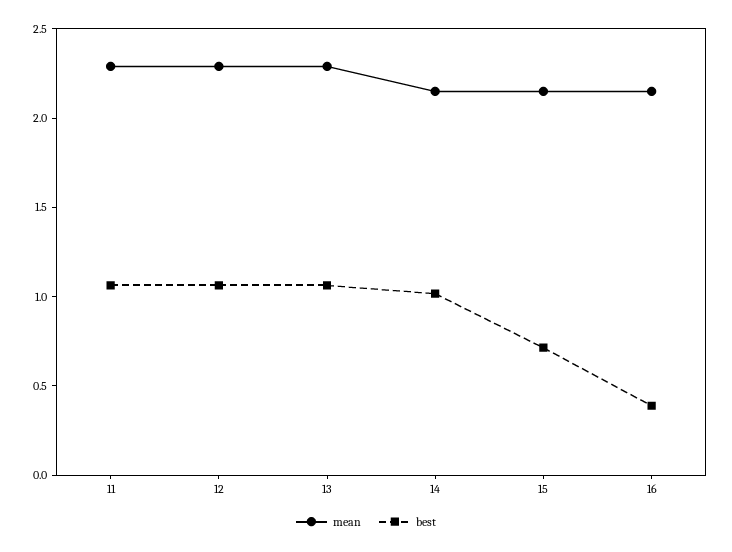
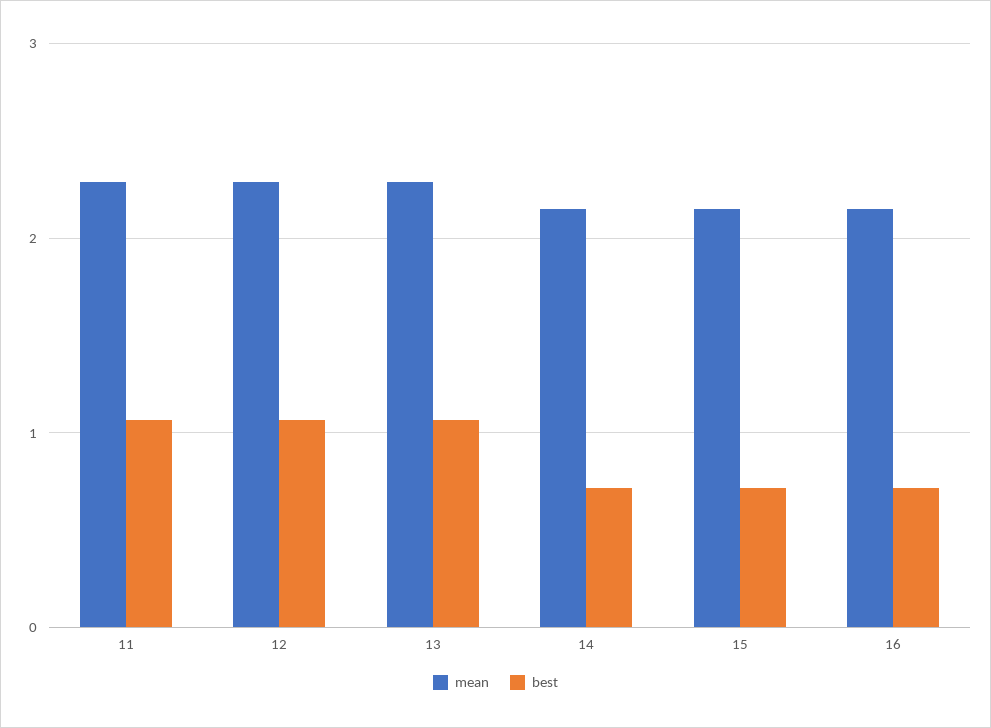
  {
    "mean": {
      "11": 2.3,
      "12": 2.3,
      "13": 2.3,
      "14": 2.1,
      "15": 2.1,
      "16": 2.1
    },
    "best": {
      "11": 1.1,
      "12": 1.1,
      "13": 1.1,
-     "14": 1,
+     "14": 0.7,
      "15": 0.7,
-     "16": 0.4
+     "16": 0.7
    }
  }

